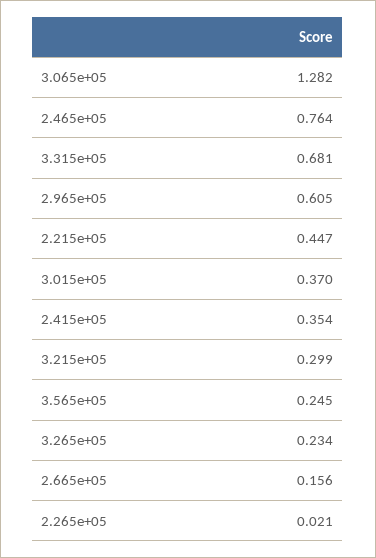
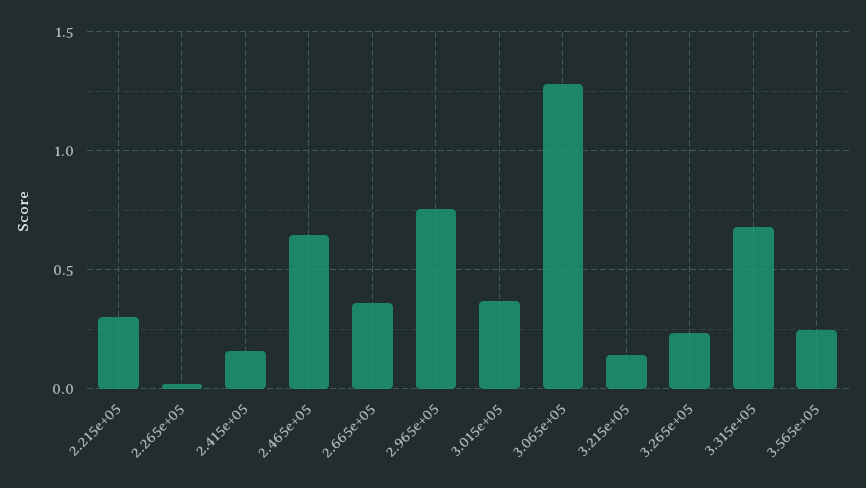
  {
    "3.065e+05": 1.282,
-   "2.465e+05": 0.764,
+   "2.465e+05": 0.65,
    "3.315e+05": 0.681,
-   "2.965e+05": 0.605,
+   "2.965e+05": 0.75,
-   "2.215e+05": 0.447,
+   "2.215e+05": 0.3,
    "3.015e+05": 0.37,
-   "2.415e+05": 0.354,
+   "2.415e+05": 0.15,
-   "3.215e+05": 0.299,
+   "3.215e+05": 0.15,
    "3.565e+05": 0.245,
    "3.265e+05": 0.234,
-   "2.665e+05": 0.156,
+   "2.665e+05": 0.35,
    "2.265e+05": 0.021
  }

